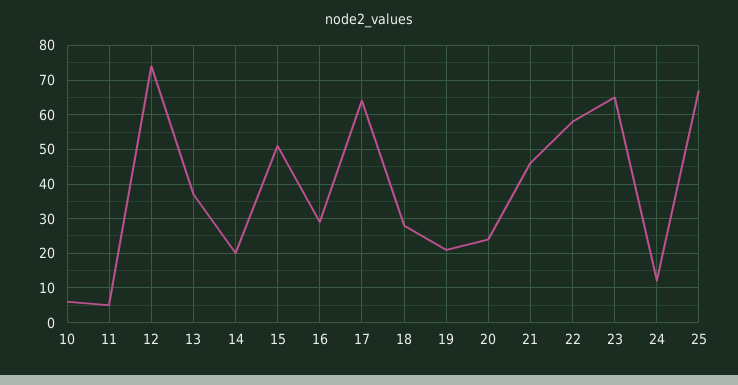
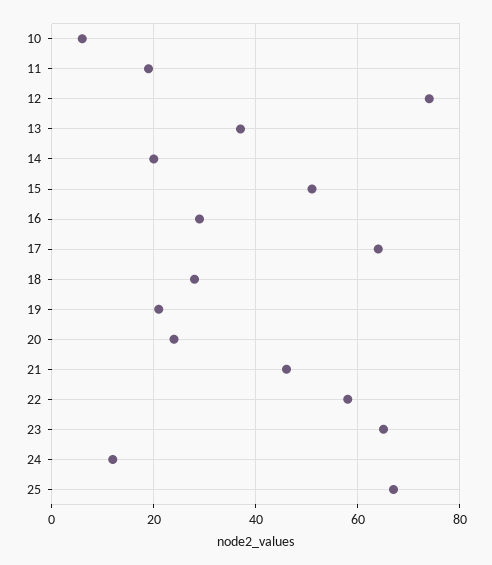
  {
    "10": 5,
-   "11": 5,
+   "11": 20,
    "12": 75,
    "13": 35,
    "14": 20,
    "15": 50,
    "16": 30,
    "17": 65,
    "18": 30,
    "19": 20,
    "20": 25,
    "21": 45,
    "22": 60,
    "23": 65,
    "24": 10,
    "25": 65
  }

